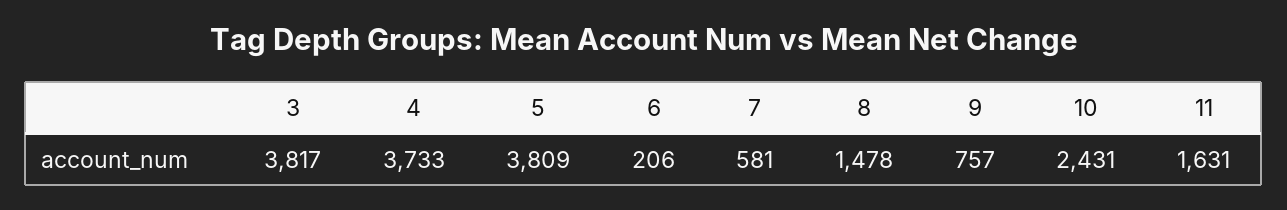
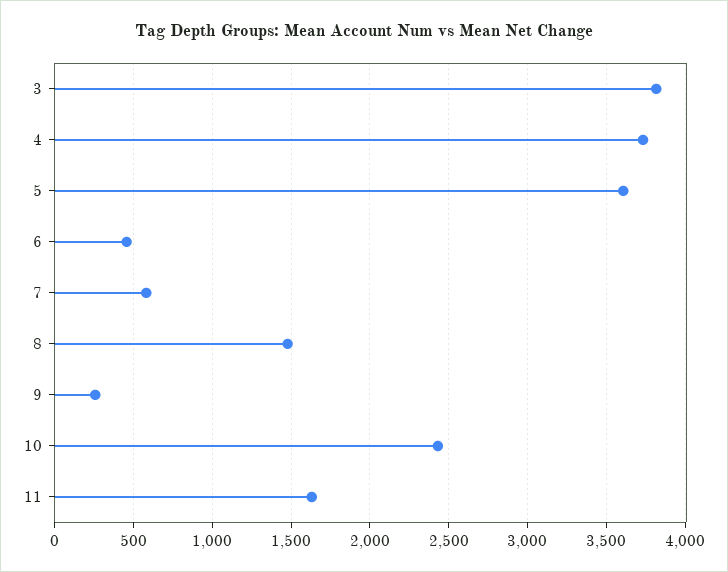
  {
    "3": 3817,
    "4": 3733,
-   "5": 3809,
+   "5": 3600,
-   "6": 206,
+   "6": 450,
    "7": 581,
    "8": 1478,
-   "9": 757,
+   "9": 250,
    "10": 2431,
    "11": 1631
  }

